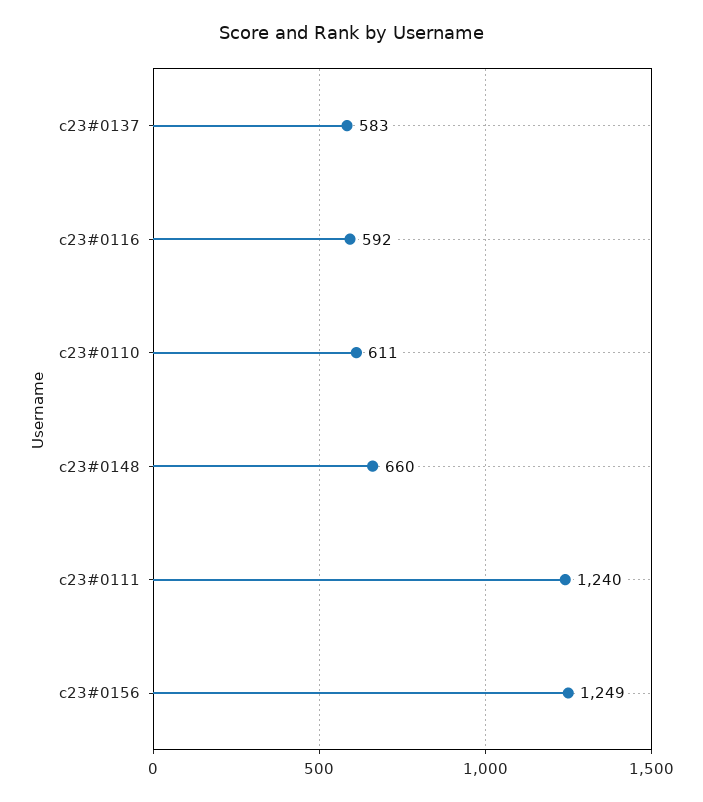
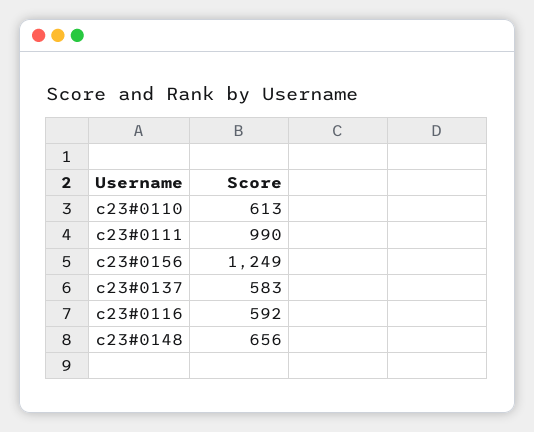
  {
    "c23#0137": 583,
    "c23#0116": 592,
-   "c23#0110": 611,
+   "c23#0110": 613,
-   "c23#0148": 660,
+   "c23#0148": 656,
-   "c23#0111": 1240,
+   "c23#0111": 990,
    "c23#0156": 1249
  }

